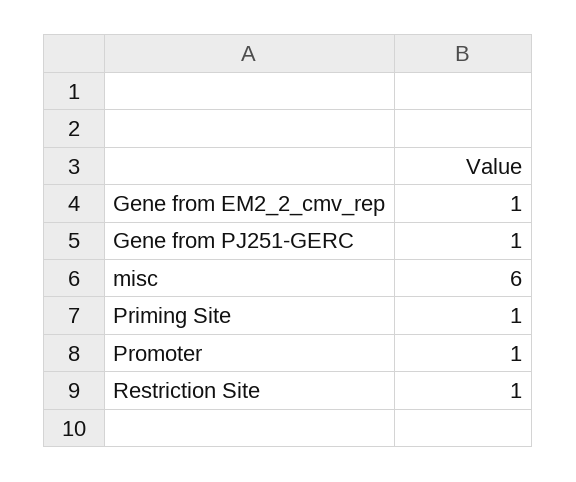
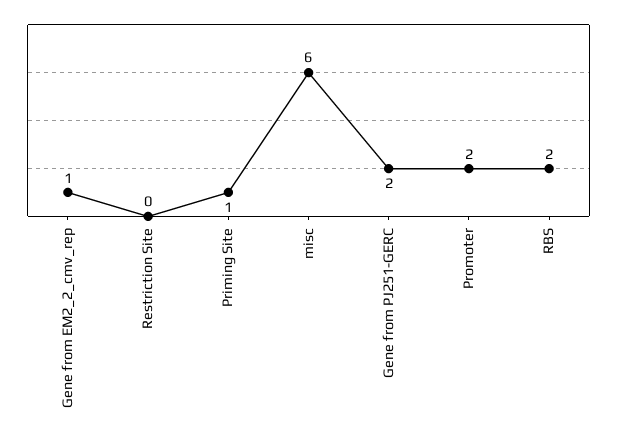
  {
    "Gene from EM2_2_cmv_rep": 1,
-   "Gene from PJ251-GERC": 1,
+   "Gene from PJ251-GERC": 2,
    "misc": 6,
    "Priming Site": 1,
-   "Promoter": 1,
+   "Promoter": 2,
-   "Restriction Site": 1
+   "Restriction Site": 0,
+   "RBS": 2
  }

